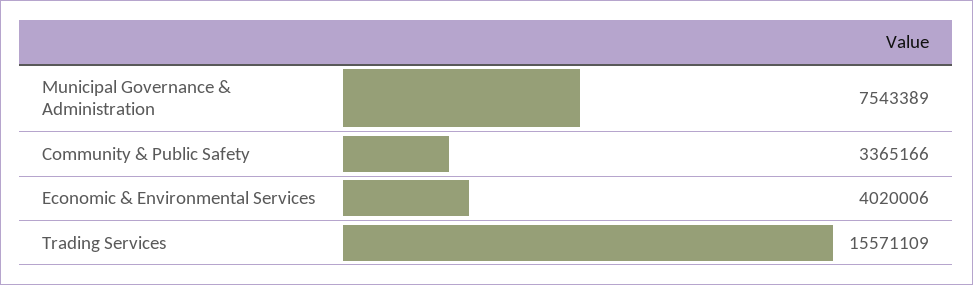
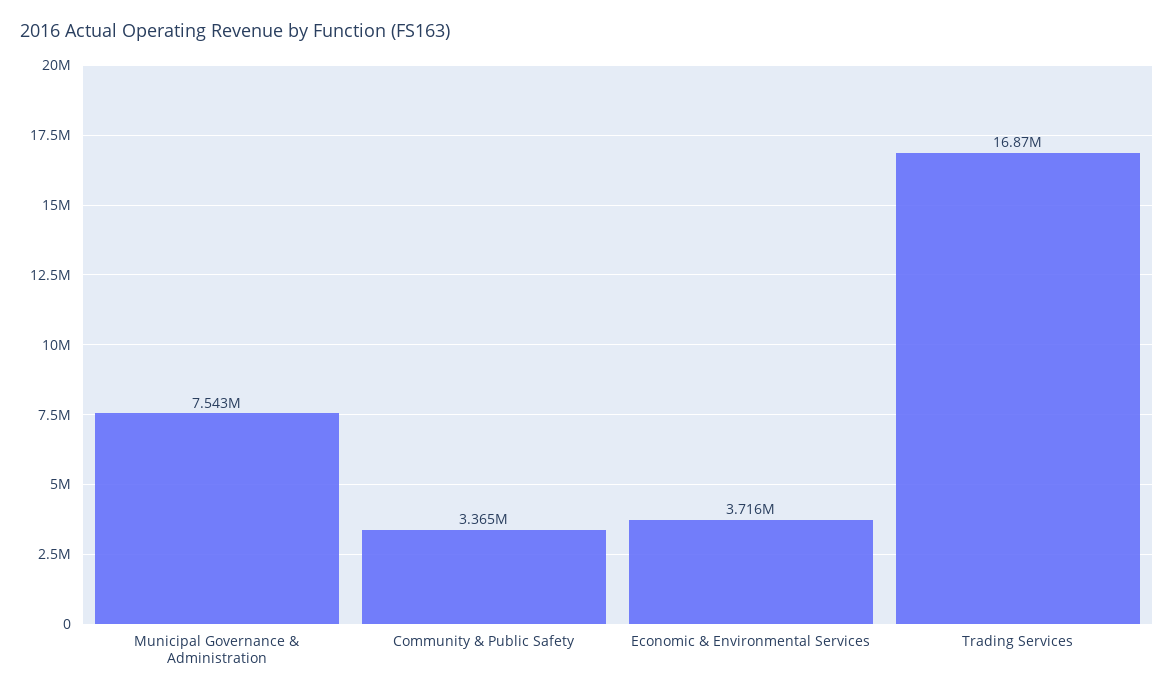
  {
    "Municipal Governance & Administration": 7543389,
    "Community & Public Safety": 3365166,
-   "Economic & Environmental Services": 4020006,
+   "Economic & Environmental Services": 3716000,
-   "Trading Services": 15571109
+   "Trading Services": 16870000
  }

